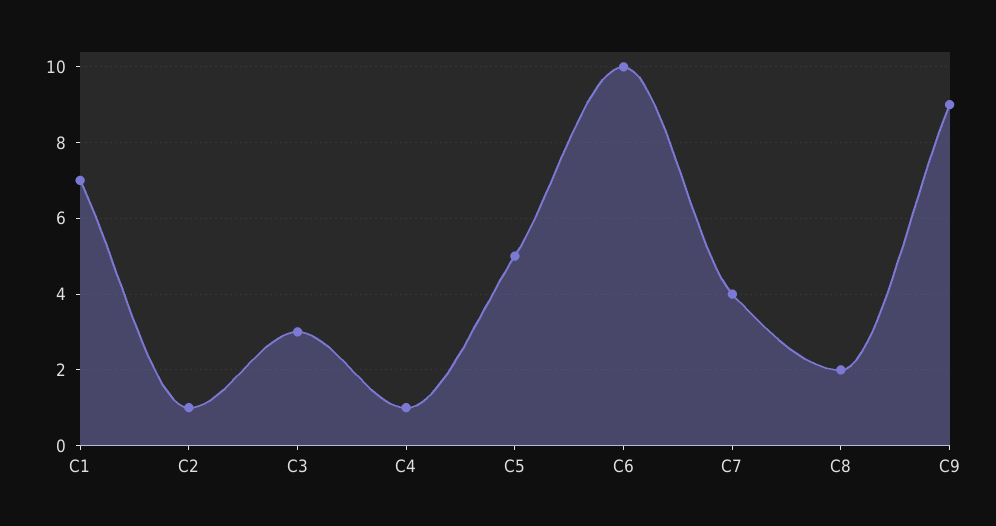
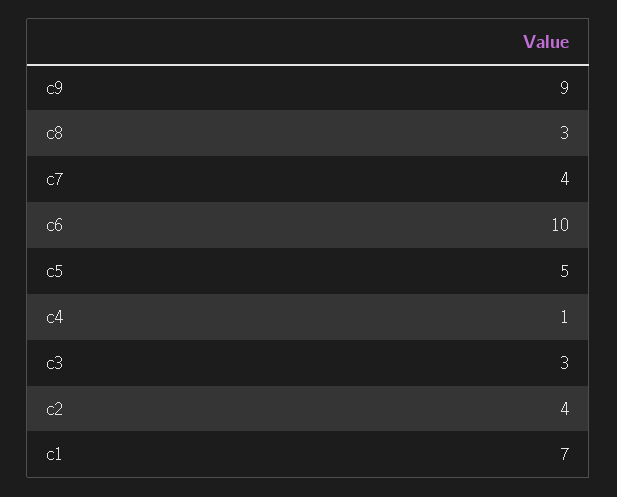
  {
    "C1": 7,
-   "C2": 1,
+   "C2": 4,
    "C3": 3,
    "C4": 1,
    "C5": 5,
    "C6": 10,
    "C7": 4,
-   "C8": 2,
+   "C8": 3,
    "C9": 9
  }

